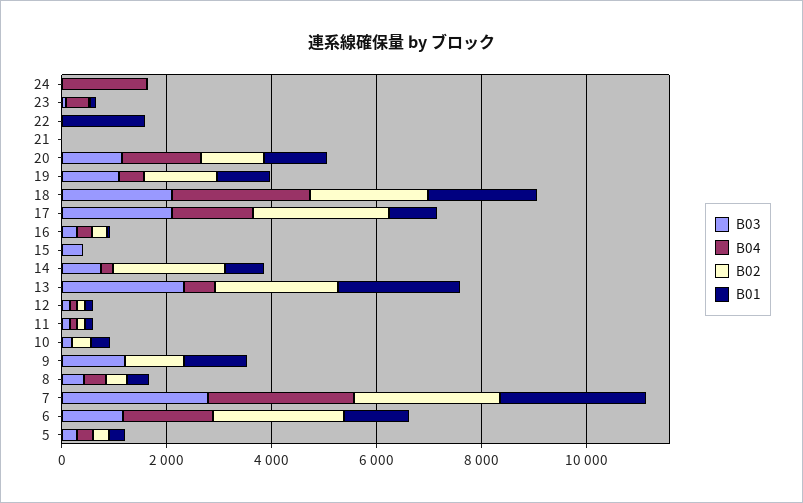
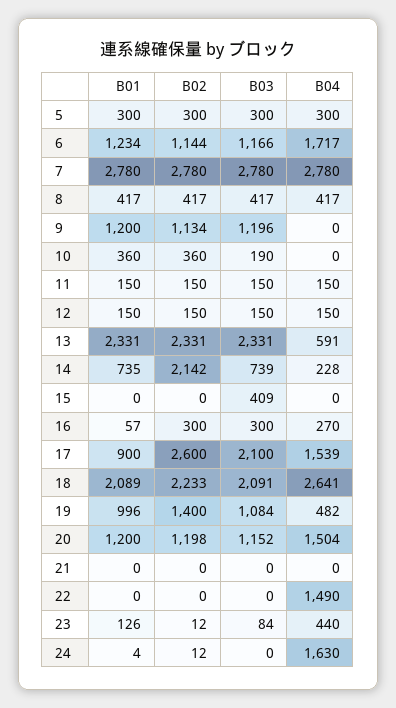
  {
    "B03": {
      "24": 0,
      "23": 84,
      "22": 0,
      "21": 0,
      "20": 1152,
      "19": 1084,
      "18": 2091,
      "17": 2100,
      "16": 300,
      "15": 409,
      "14": 739,
      "13": 2331,
      "12": 150,
      "11": 150,
      "10": 190,
      "9": 1196,
      "8": 417,
      "7": 2780,
      "6": 1166,
      "5": 300
    },
    "B04": {
      "24": 1630,
      "23": 440,
-     "22": 0,
+     "22": 1490,
      "21": 0,
      "20": 1504,
      "19": 482,
      "18": 2641,
      "17": 1539,
      "16": 270,
      "15": 0,
      "14": 228,
      "13": 591,
      "12": 150,
      "11": 150,
      "10": 0,
      "9": 0,
      "8": 417,
      "7": 2780,
      "6": 1717,
      "5": 300
    },
    "B02": {
      "24": 12,
      "23": 12,
      "22": 0,
      "21": 0,
      "20": 1198,
      "19": 1400,
      "18": 2233,
      "17": 2600,
      "16": 300,
      "15": 0,
      "14": 2142,
      "13": 2331,
      "12": 150,
      "11": 150,
      "10": 360,
      "9": 1134,
      "8": 417,
      "7": 2780,
-     "6": 2500,
+     "6": 1144,
      "5": 300
    },
    "B01": {
      "24": 4,
      "23": 126,
-     "22": 1500,
+     "22": 0,
      "21": 0,
      "20": 1200,
      "19": 996,
      "18": 2089,
      "17": 900,
      "16": 57,
      "15": 0,
      "14": 735,
      "13": 2331,
      "12": 150,
      "11": 150,
      "10": 360,
      "9": 1200,
      "8": 417,
      "7": 2780,
      "6": 1234,
      "5": 300
    }
  }

